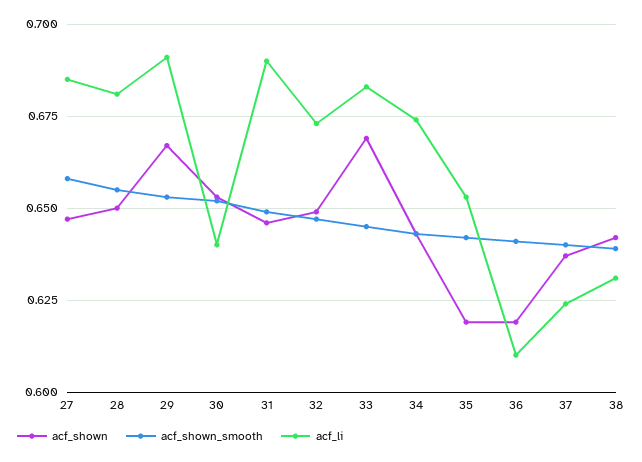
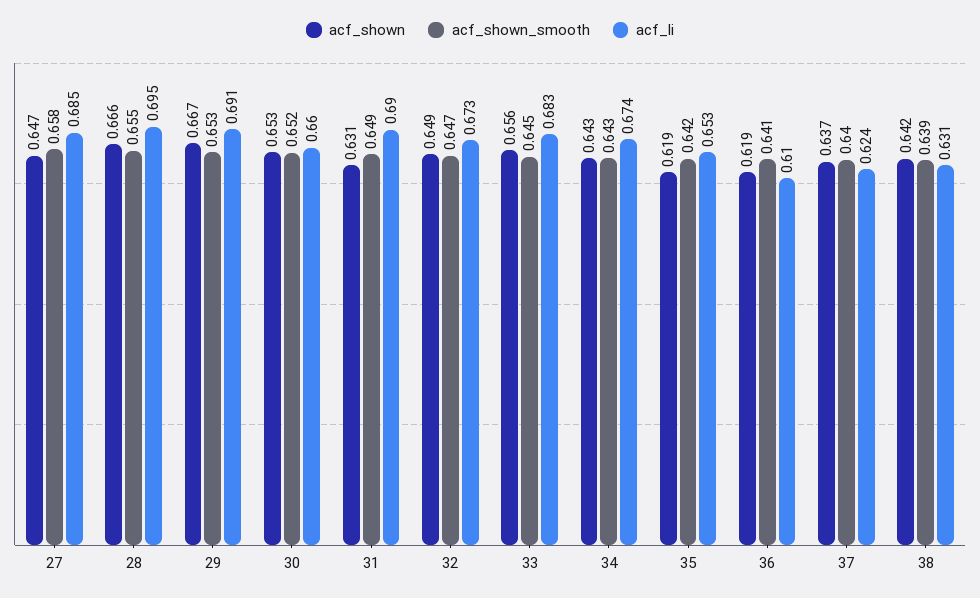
  {
    "acf_shown": {
      "27": 0.647,
-     "28": 0.65,
+     "28": 0.666,
      "29": 0.667,
      "30": 0.653,
-     "31": 0.645,
+     "31": 0.631,
      "32": 0.649,
-     "33": 0.67,
+     "33": 0.656,
      "34": 0.643,
      "35": 0.619,
      "36": 0.619,
      "37": 0.637,
      "38": 0.642
    },
    "acf_shown_smooth": {
      "27": 0.658,
      "28": 0.655,
      "29": 0.653,
      "30": 0.652,
      "31": 0.649,
      "32": 0.647,
      "33": 0.645,
      "34": 0.643,
      "35": 0.642,
      "36": 0.641,
      "37": 0.64,
      "38": 0.639
    },
    "acf_li": {
      "27": 0.685,
-     "28": 0.68,
+     "28": 0.695,
      "29": 0.691,
-     "30": 0.64,
+     "30": 0.66,
      "31": 0.69,
      "32": 0.673,
      "33": 0.683,
      "34": 0.674,
      "35": 0.653,
      "36": 0.61,
      "37": 0.624,
      "38": 0.631
    }
  }

